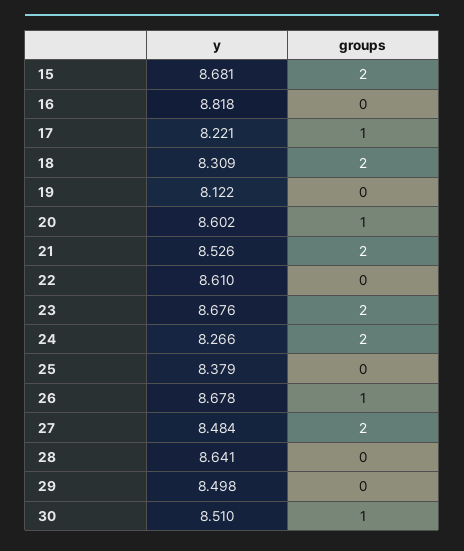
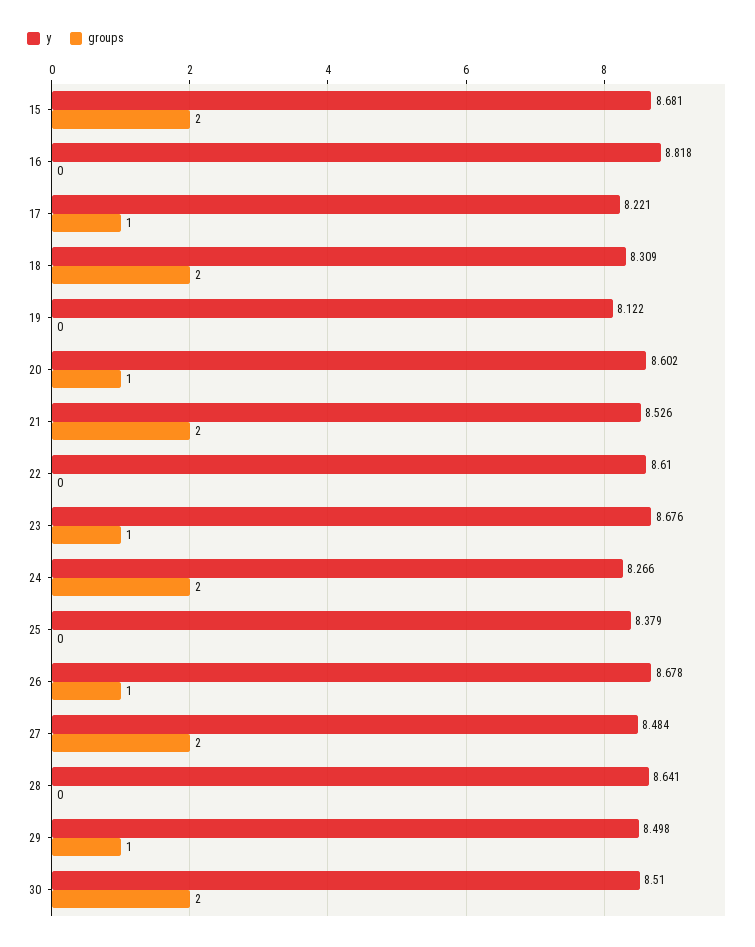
  {
    "y": {
      "15": 8.681,
      "16": 8.818,
      "17": 8.221,
      "18": 8.309,
      "19": 8.122,
      "20": 8.602,
      "21": 8.526,
      "22": 8.61,
      "23": 8.676,
      "24": 8.266,
      "25": 8.379,
      "26": 8.678,
      "27": 8.484,
      "28": 8.641,
      "29": 8.498,
      "30": 8.51
    },
    "groups": {
      "15": 2,
      "16": 0,
      "17": 1,
      "18": 2,
      "19": 0,
      "20": 1,
      "21": 2,
      "22": 0,
-     "23": 2,
+     "23": 1,
      "24": 2,
      "25": 0,
      "26": 1,
      "27": 2,
      "28": 0,
-     "29": 0,
+     "29": 1,
-     "30": 1
+     "30": 2
    }
  }

